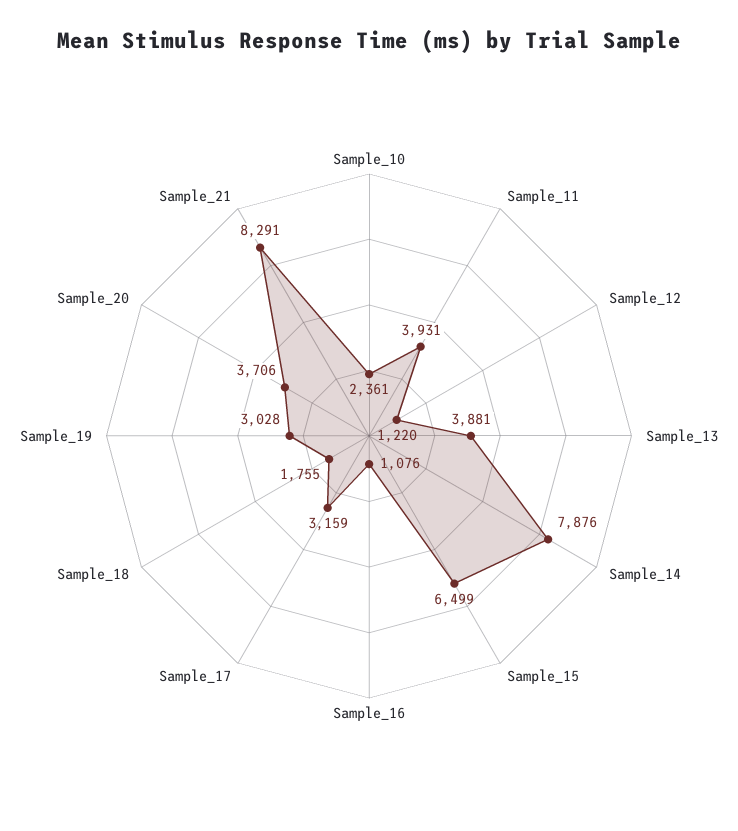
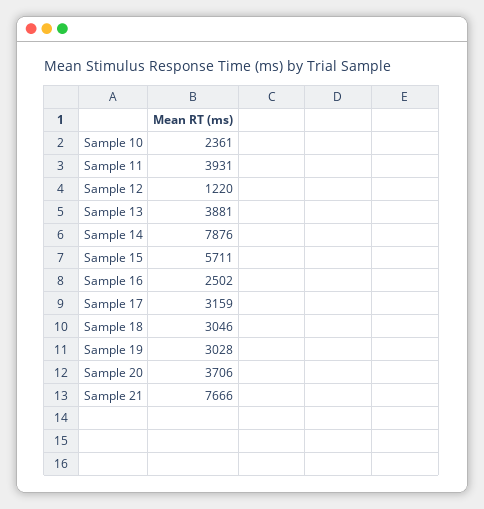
  {
    "Sample_10": 2361,
    "Sample_11": 3931,
    "Sample_12": 1220,
    "Sample_13": 3881,
    "Sample_14": 7876,
-   "Sample_15": 6499,
+   "Sample_15": 5711,
-   "Sample_16": 1076,
+   "Sample_16": 2502,
    "Sample_17": 3159,
-   "Sample_18": 1755,
+   "Sample_18": 3046,
    "Sample_19": 3028,
    "Sample_20": 3706,
-   "Sample_21": 8291
+   "Sample_21": 7666
  }

